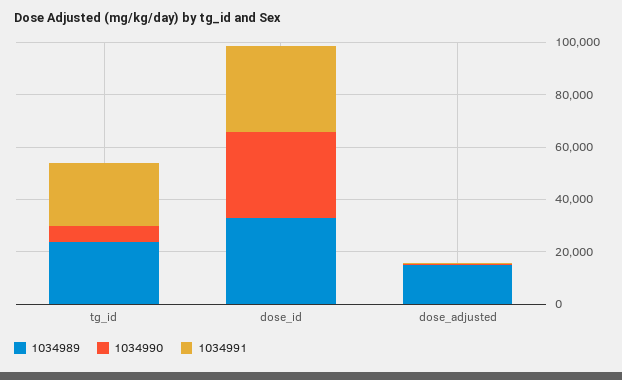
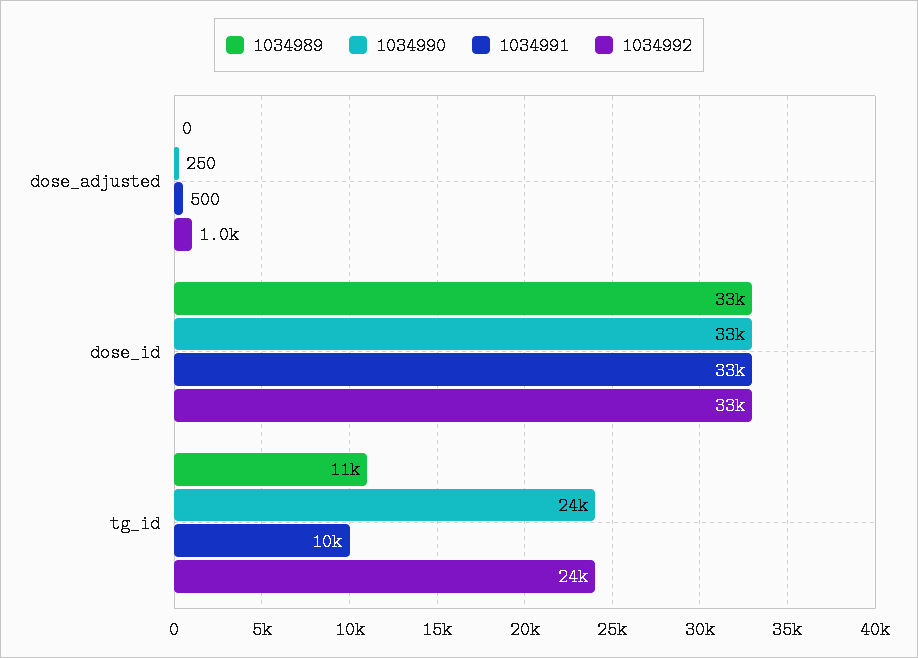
  {
    "1034989": {
-     "tg_id": 25000,
+     "tg_id": 11000,
      "dose_id": 33000,
-     "dose_adjusted": 15000
+     "dose_adjusted": 0
    },
    "1034990": {
-     "tg_id": 5000,
+     "tg_id": 24000,
      "dose_id": 33000,
      "dose_adjusted": 250
    },
    "1034991": {
-     "tg_id": 25000,
+     "tg_id": 10000,
      "dose_id": 33000,
      "dose_adjusted": 500
-   }
+   },
+   "1034992": {
+     "dose_adjusted": 1000,
+     "dose_id": 33000,
+     "tg_id": 24000
+   }
  }

